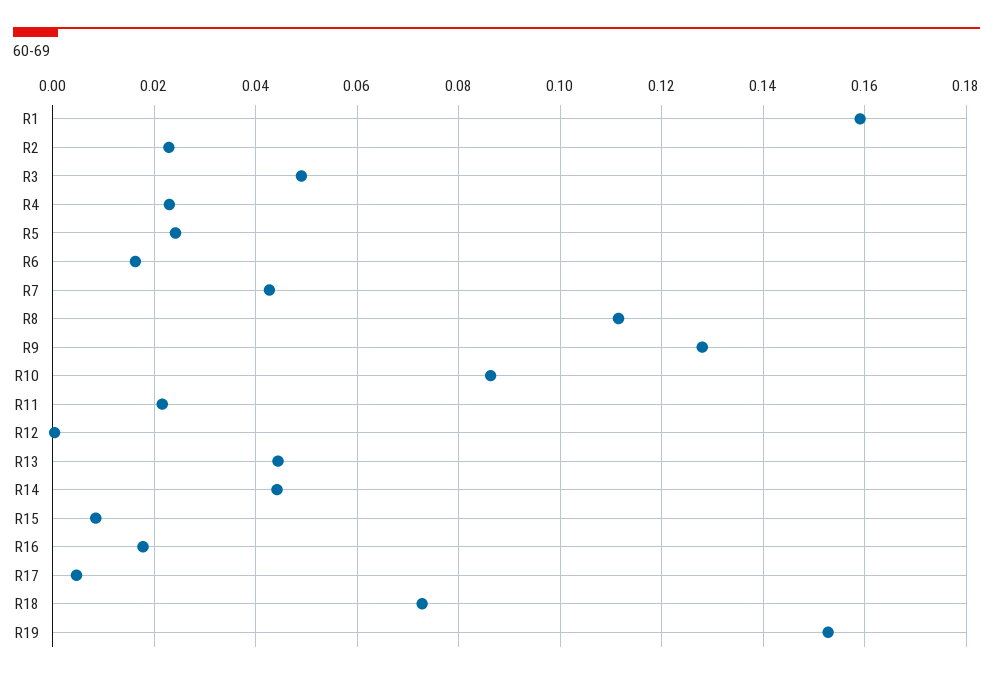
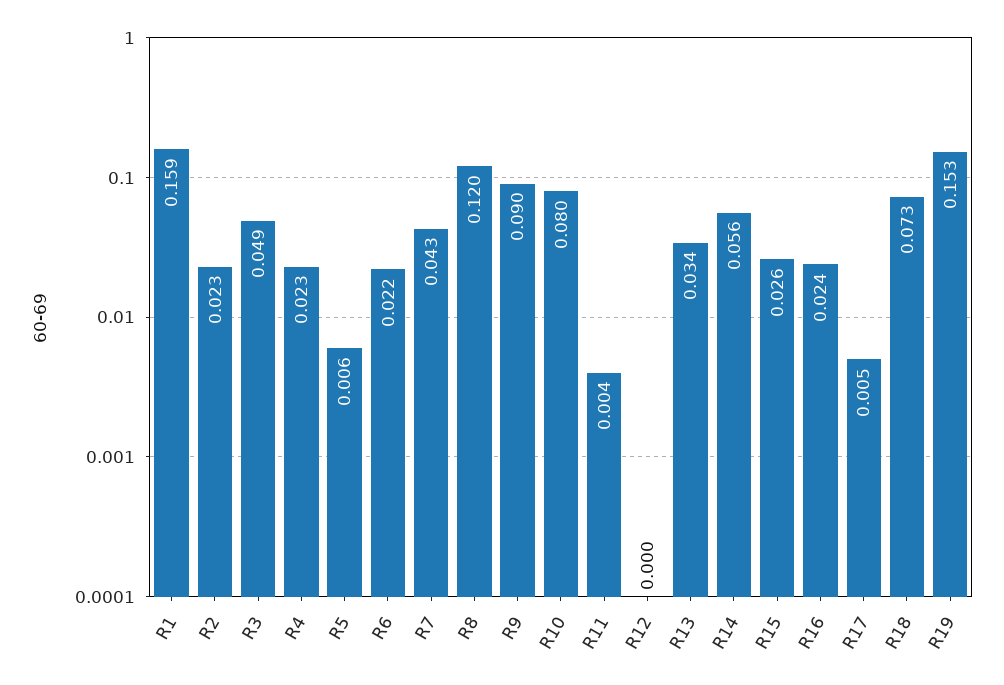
  {
    "R1": 0.159,
    "R2": 0.023,
    "R3": 0.049,
    "R4": 0.023,
-   "R5": 0.024,
+   "R5": 0.006,
-   "R6": 0.016,
+   "R6": 0.022,
    "R7": 0.043,
-   "R8": 0.112,
+   "R8": 0.12,
-   "R9": 0.128,
+   "R9": 0.09,
-   "R10": 0.086,
+   "R10": 0.08,
-   "R11": 0.022,
+   "R11": 0.004,
    "R12": 0,
-   "R13": 0.044,
+   "R13": 0.034,
-   "R14": 0.044,
+   "R14": 0.056,
-   "R15": 0.008,
+   "R15": 0.026,
-   "R16": 0.018,
+   "R16": 0.024,
    "R17": 0.005,
    "R18": 0.073,
    "R19": 0.153
  }

